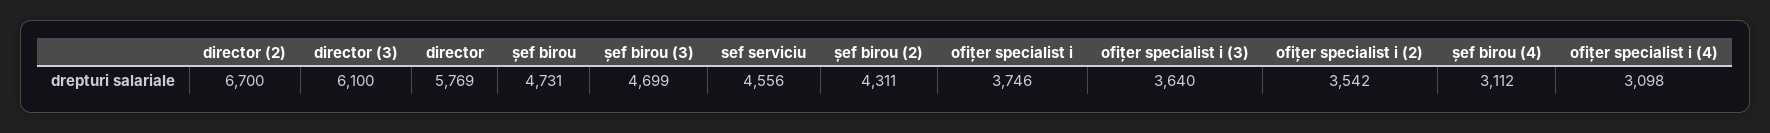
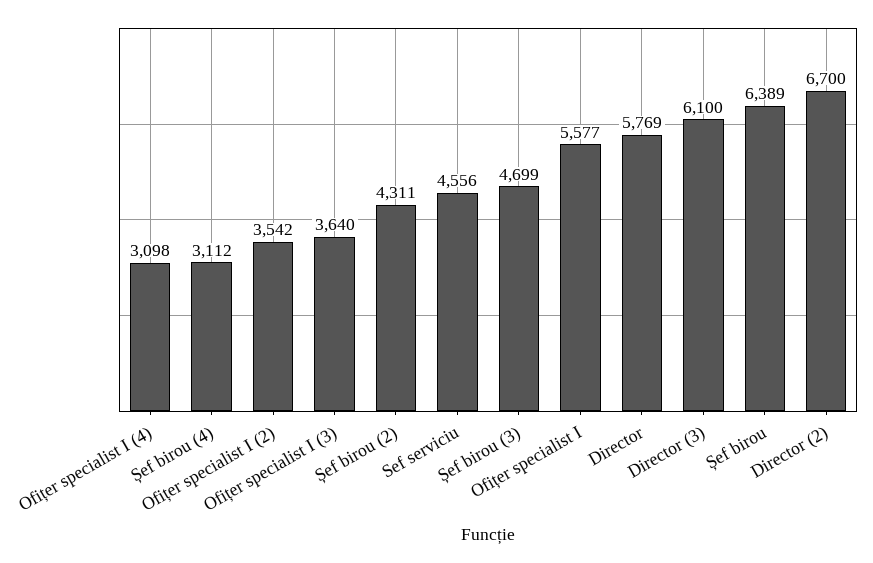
  {
    "director (2)": 6700,
    "director (3)": 6100,
    "director": 5769,
-   "șef birou": 4731,
+   "șef birou": 6389,
    "șef birou (3)": 4699,
    "sef serviciu": 4556,
    "șef birou (2)": 4311,
-   "ofițer specialist i": 3746,
+   "ofițer specialist i": 5577,
    "ofițer specialist i (3)": 3640,
    "ofițer specialist i (2)": 3542,
    "șef birou (4)": 3112,
    "ofițer specialist i (4)": 3098
  }

